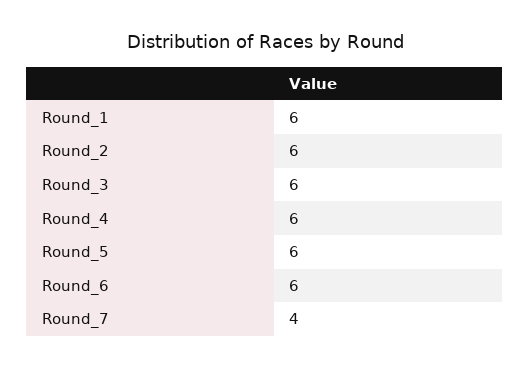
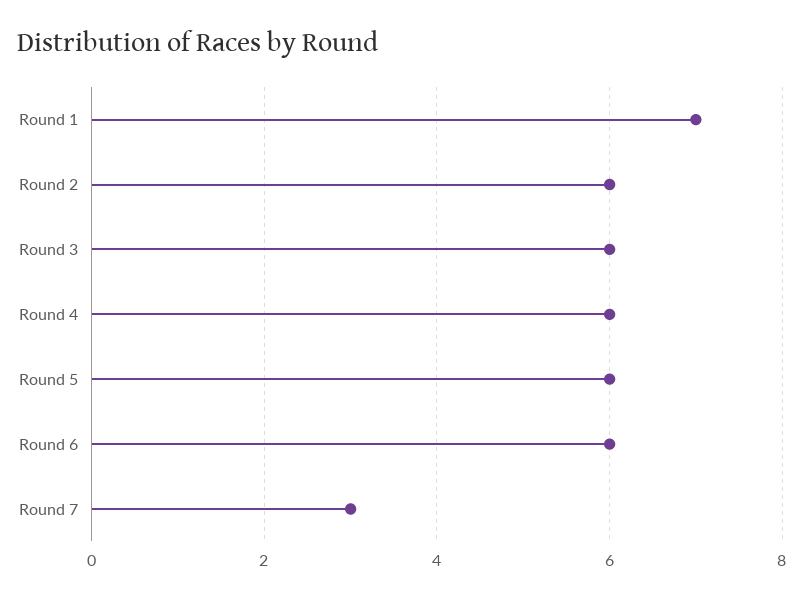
  {
-   "Round_1": 6,
+   "Round_1": 7,
    "Round_2": 6,
    "Round_3": 6,
    "Round_4": 6,
    "Round_5": 6,
    "Round_6": 6,
-   "Round_7": 4
+   "Round_7": 3
  }

